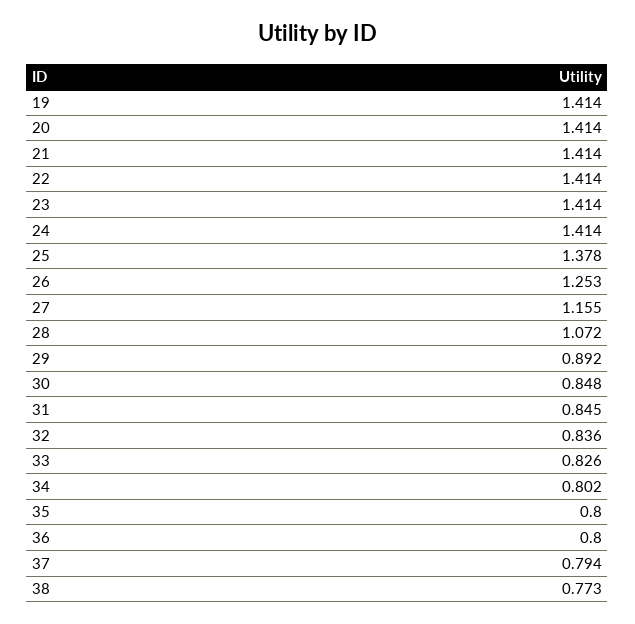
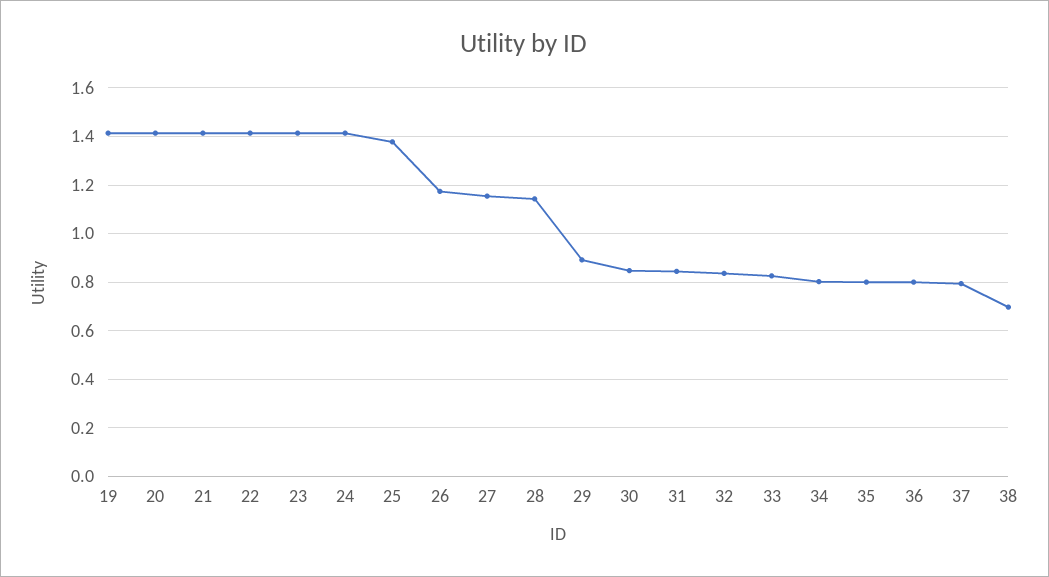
  {
    "19": 1.414,
    "20": 1.414,
    "21": 1.414,
    "22": 1.414,
    "23": 1.414,
    "24": 1.414,
    "25": 1.378,
-   "26": 1.253,
+   "26": 1.175,
    "27": 1.155,
-   "28": 1.072,
+   "28": 1.15,
    "29": 0.892,
    "30": 0.848,
    "31": 0.845,
    "32": 0.836,
    "33": 0.826,
    "34": 0.802,
    "35": 0.8,
    "36": 0.8,
    "37": 0.794,
-   "38": 0.773
+   "38": 0.7
  }

